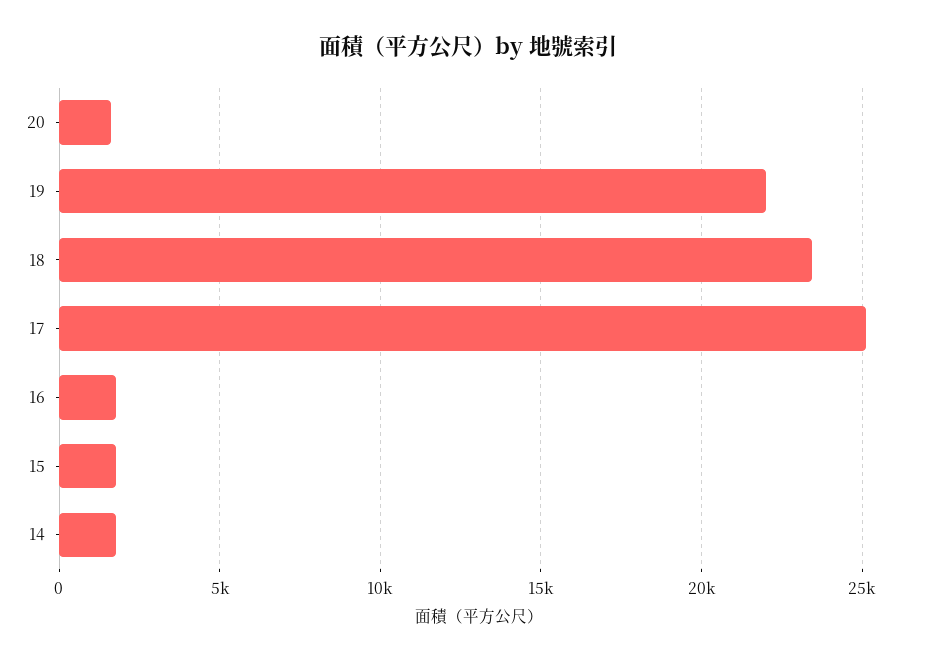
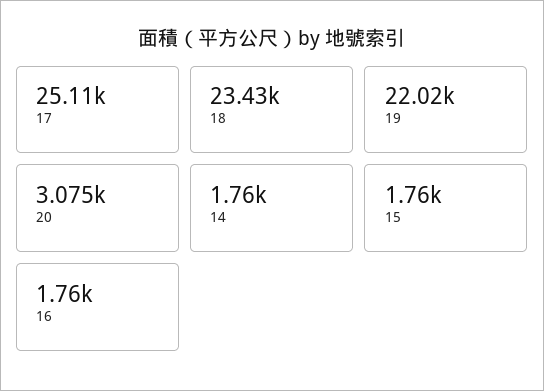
  {
-   "20": 1500,
+   "20": 3075,
    "19": 22020,
    "18": 23430,
    "17": 25110,
    "16": 1760,
    "15": 1760,
    "14": 1760
  }

